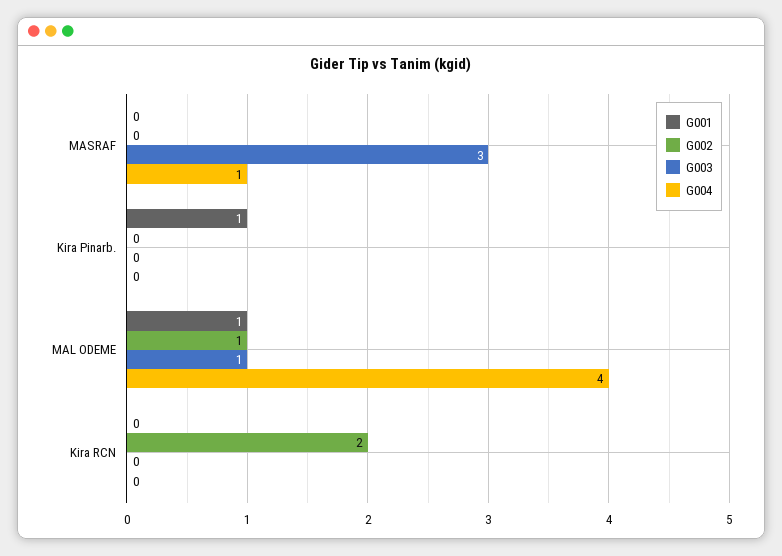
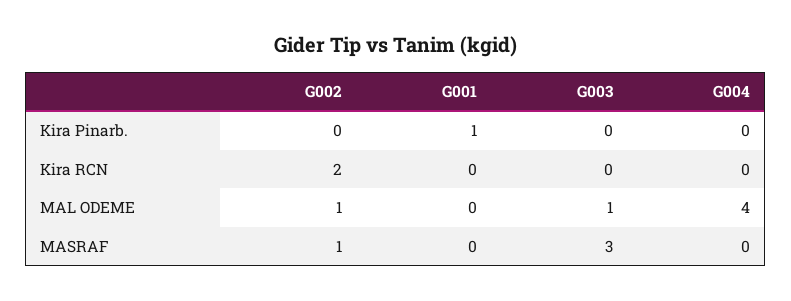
  {
    "G001": {
      "MASRAF": 0,
      "Kira Pinarb.": 1,
-     "MAL ODEME": 1,
+     "MAL ODEME": 0,
      "Kira RCN": 0
    },
    "G002": {
-     "MASRAF": 0,
+     "MASRAF": 1,
      "Kira Pinarb.": 0,
      "MAL ODEME": 1,
      "Kira RCN": 2
    },
    "G003": {
      "MASRAF": 3,
      "Kira Pinarb.": 0,
      "MAL ODEME": 1,
      "Kira RCN": 0
    },
    "G004": {
-     "MASRAF": 1,
+     "MASRAF": 0,
      "Kira Pinarb.": 0,
      "MAL ODEME": 4,
      "Kira RCN": 0
    }
  }

